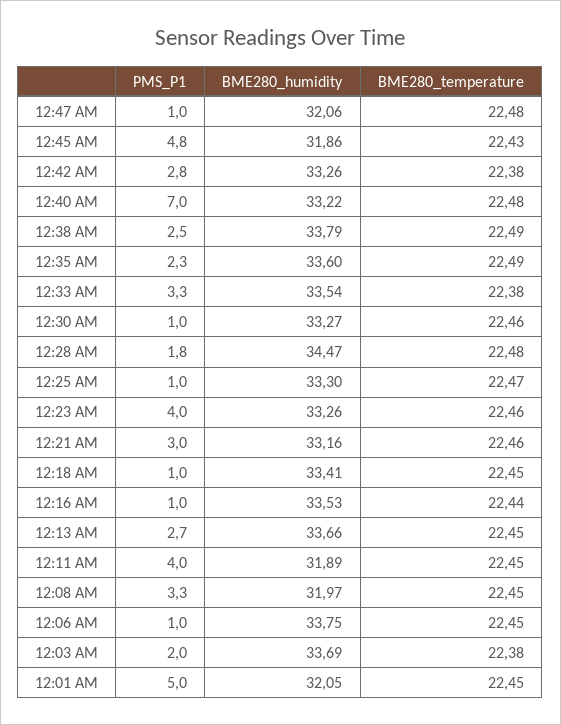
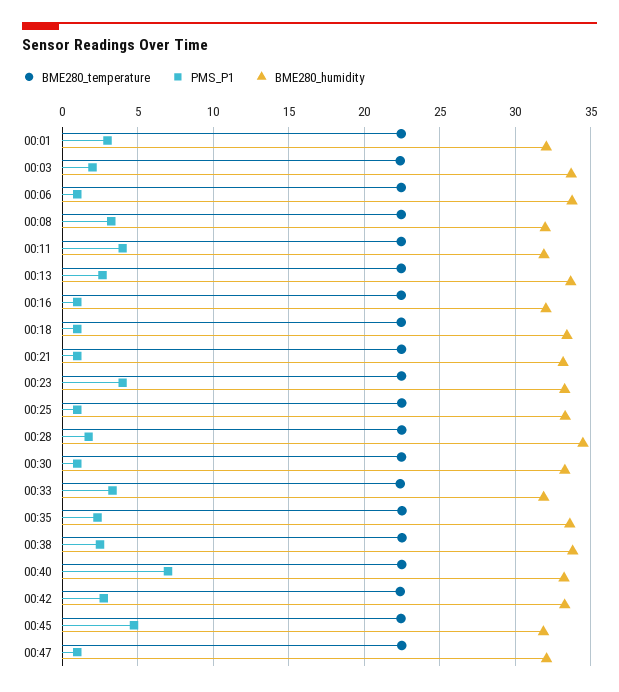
  {
    "PMS_P1": {
      "12:47 AM": 1,
      "12:45 AM": 4.8,
      "12:42 AM": 2.8,
      "12:40 AM": 7,
      "12:38 AM": 2.5,
      "12:35 AM": 2.3,
      "12:33 AM": 3.3,
      "12:30 AM": 1,
      "12:28 AM": 1.8,
      "12:25 AM": 1,
      "12:23 AM": 4,
-     "12:21 AM": 3,
+     "12:21 AM": 1,
      "12:18 AM": 1,
      "12:16 AM": 1,
      "12:13 AM": 2.7,
      "12:11 AM": 4,
      "12:08 AM": 3.3,
      "12:06 AM": 1,
      "12:03 AM": 2,
-     "12:01 AM": 5
+     "12:01 AM": 3
    },
    "BME280_humidity": {
      "12:47 AM": 32.06,
      "12:45 AM": 31.86,
      "12:42 AM": 33.26,
      "12:40 AM": 33.22,
      "12:38 AM": 33.79,
      "12:35 AM": 33.6,
-     "12:33 AM": 33.54,
+     "12:33 AM": 32,
      "12:30 AM": 33.27,
      "12:28 AM": 34.47,
      "12:25 AM": 33.3,
      "12:23 AM": 33.26,
      "12:21 AM": 33.16,
      "12:18 AM": 33.41,
-     "12:16 AM": 33.53,
+     "12:16 AM": 32,
      "12:13 AM": 33.66,
      "12:11 AM": 31.89,
      "12:08 AM": 31.97,
      "12:06 AM": 33.75,
      "12:03 AM": 33.69,
      "12:01 AM": 32.05
    },
    "BME280_temperature": {
      "12:47 AM": 22.48,
      "12:45 AM": 22.43,
      "12:42 AM": 22.38,
      "12:40 AM": 22.48,
      "12:38 AM": 22.49,
      "12:35 AM": 22.49,
      "12:33 AM": 22.38,
      "12:30 AM": 22.46,
      "12:28 AM": 22.48,
      "12:25 AM": 22.47,
      "12:23 AM": 22.46,
      "12:21 AM": 22.46,
      "12:18 AM": 22.45,
      "12:16 AM": 22.44,
      "12:13 AM": 22.45,
      "12:11 AM": 22.45,
      "12:08 AM": 22.45,
      "12:06 AM": 22.45,
      "12:03 AM": 22.38,
      "12:01 AM": 22.45
    }
  }

